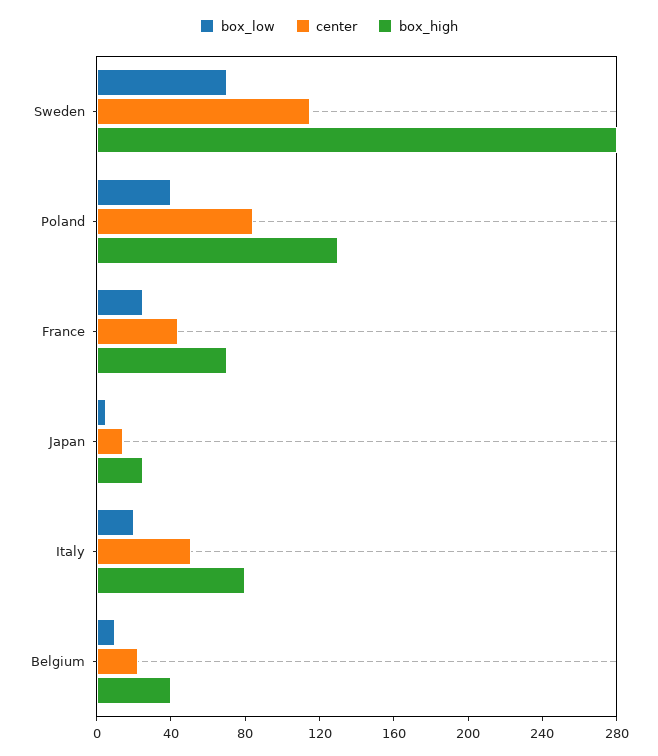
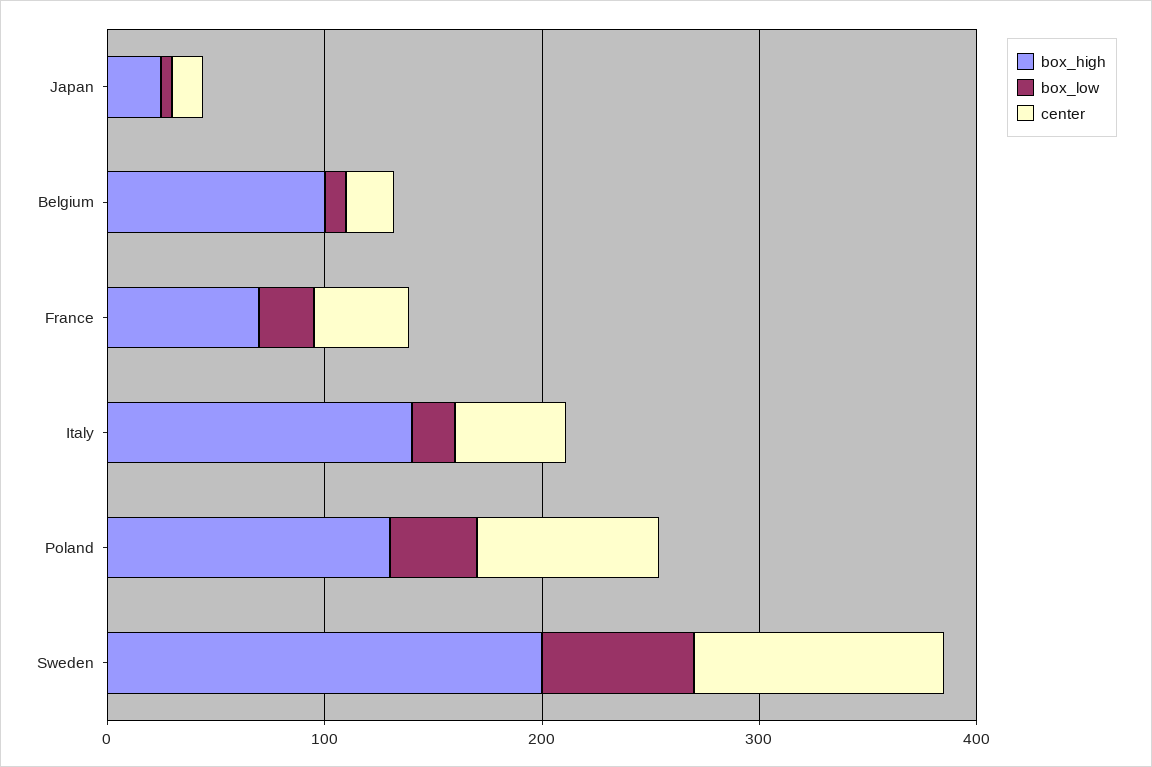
  {
    "box_low": {
      "Sweden": 70,
      "Poland": 40,
      "France": 30,
      "Japan": 10,
      "Italy": 20,
      "Belgium": 10
    },
    "center": {
      "Sweden": 120,
      "Poland": 80,
      "France": 40,
      "Japan": 10,
      "Italy": 50,
      "Belgium": 20
    },
    "box_high": {
-     "Sweden": 280,
+     "Sweden": 200,
      "Poland": 130,
      "France": 70,
      "Japan": 30,
-     "Italy": 80,
+     "Italy": 140,
-     "Belgium": 40
+     "Belgium": 100
    }
  }

